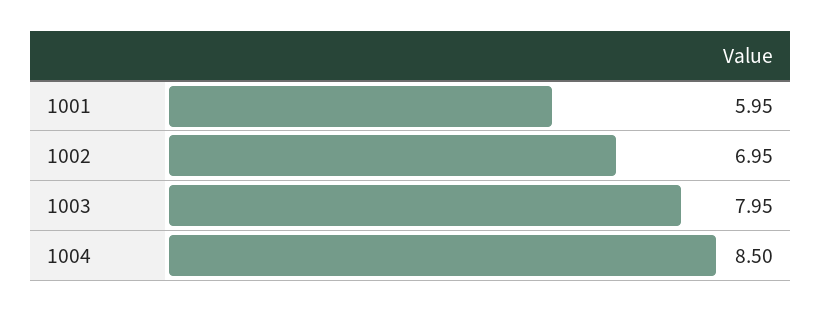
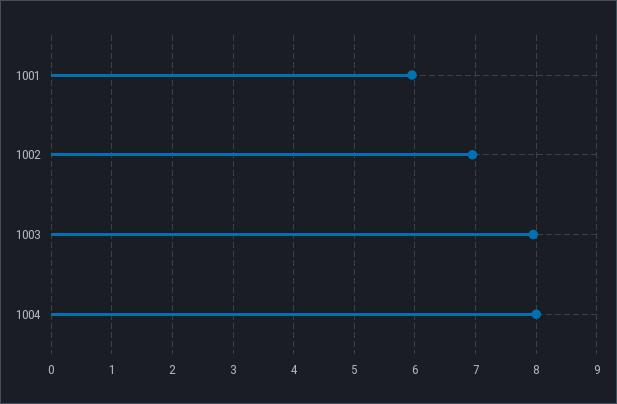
  {
    "1001": 5.95,
    "1002": 6.95,
    "1003": 7.95,
-   "1004": 8.5
+   "1004": 8
  }

